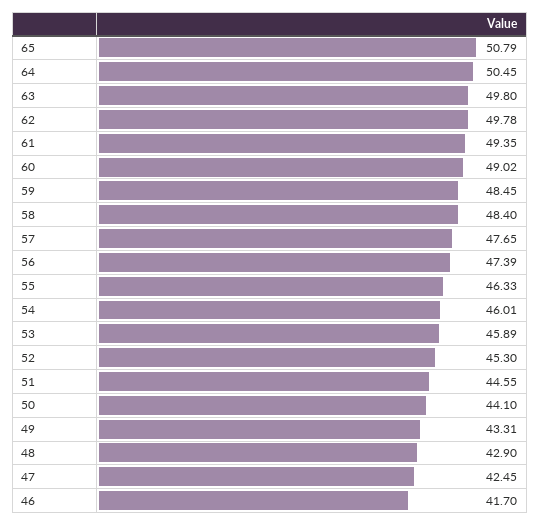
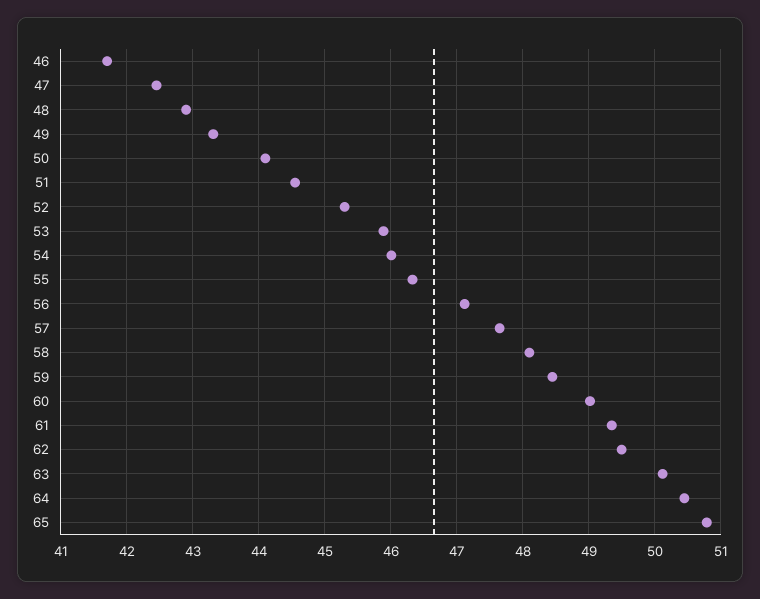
  {
    "65": 50.79,
    "64": 50.45,
-   "63": 49.8,
+   "63": 50.1,
-   "62": 49.78,
+   "62": 49.5,
    "61": 49.35,
    "60": 49.02,
    "59": 48.45,
-   "58": 48.4,
+   "58": 48.1,
    "57": 47.65,
-   "56": 47.39,
+   "56": 47.1,
    "55": 46.33,
    "54": 46.01,
    "53": 45.89,
    "52": 45.3,
    "51": 44.55,
    "50": 44.1,
    "49": 43.31,
    "48": 42.9,
    "47": 42.45,
    "46": 41.7
  }

